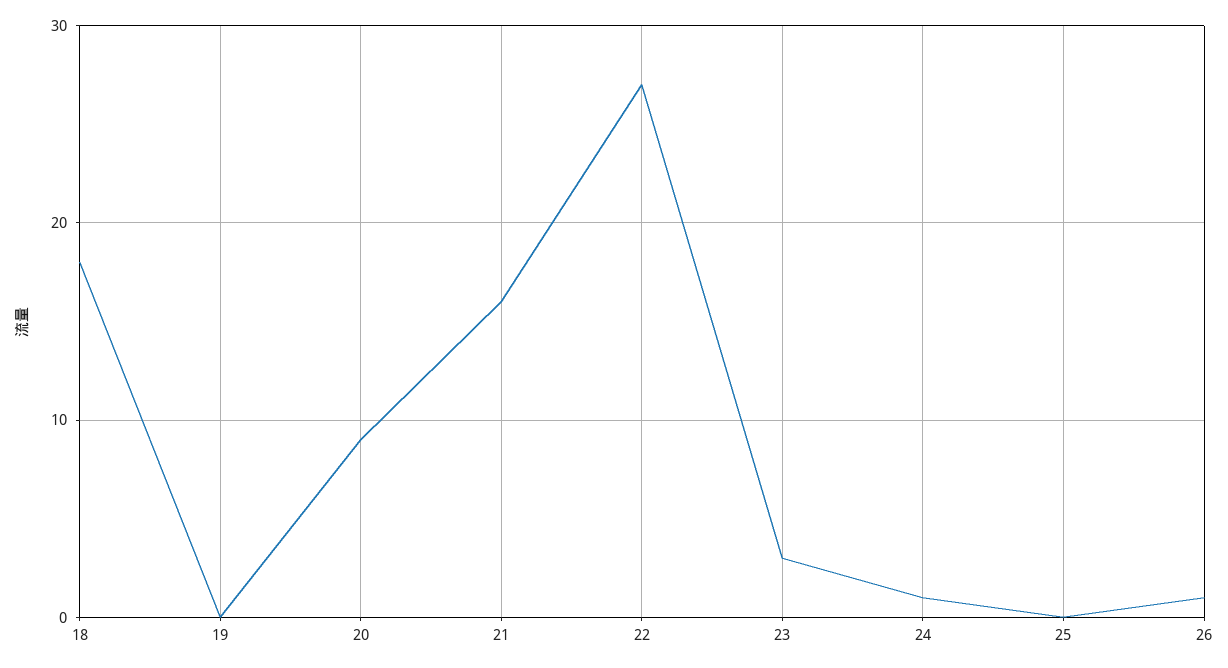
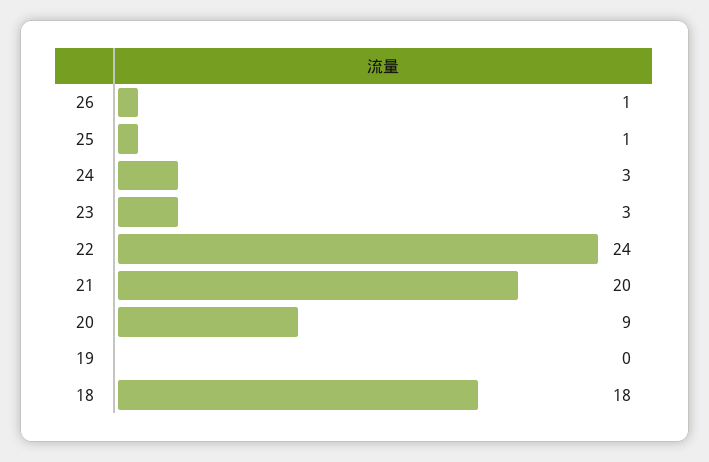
  {
    "18": 18,
    "19": 0,
    "20": 9,
-   "21": 16,
+   "21": 20,
-   "22": 27,
+   "22": 24,
    "23": 3,
-   "24": 1,
+   "24": 3,
-   "25": 0,
+   "25": 1,
    "26": 1
  }

